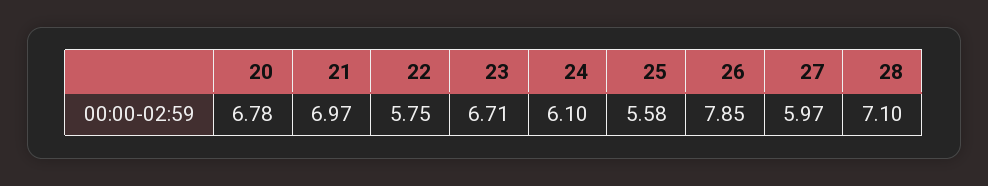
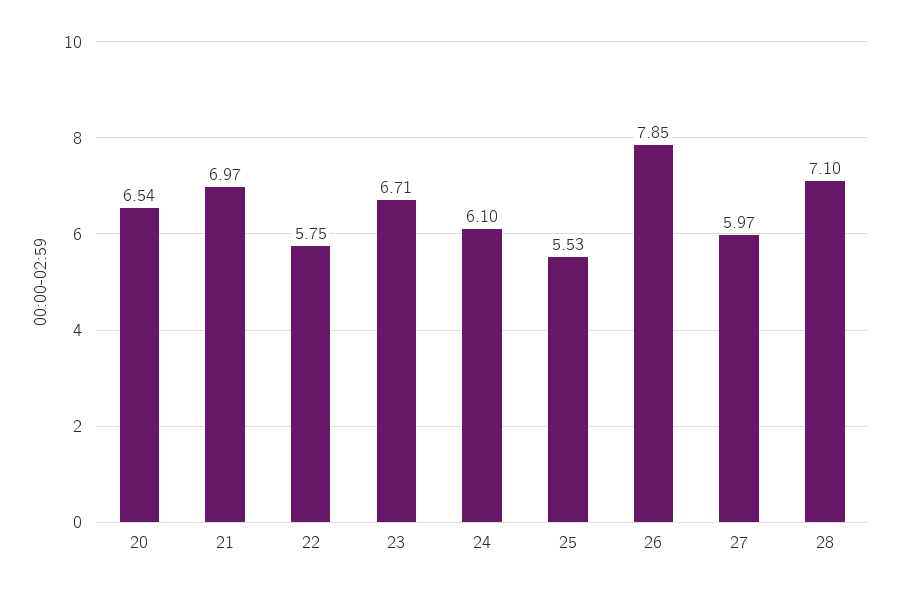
  {
-   "20": 6.78,
+   "20": 6.54,
    "21": 6.97,
    "22": 5.75,
    "23": 6.71,
    "24": 6.1,
-   "25": 5.58,
+   "25": 5.53,
    "26": 7.85,
    "27": 5.97,
    "28": 7.1
  }

